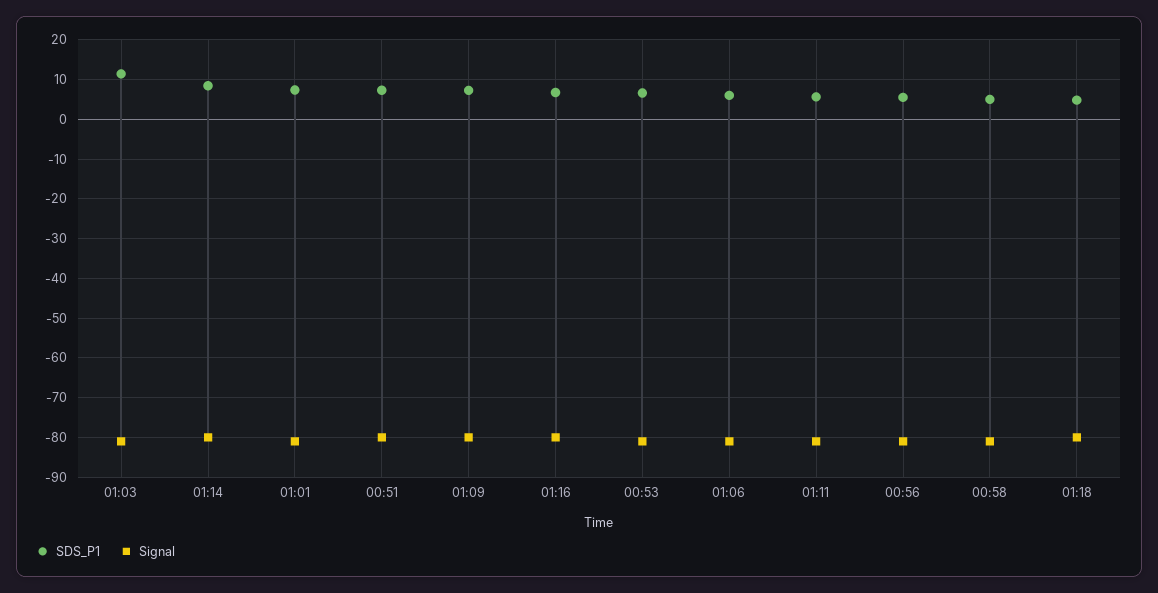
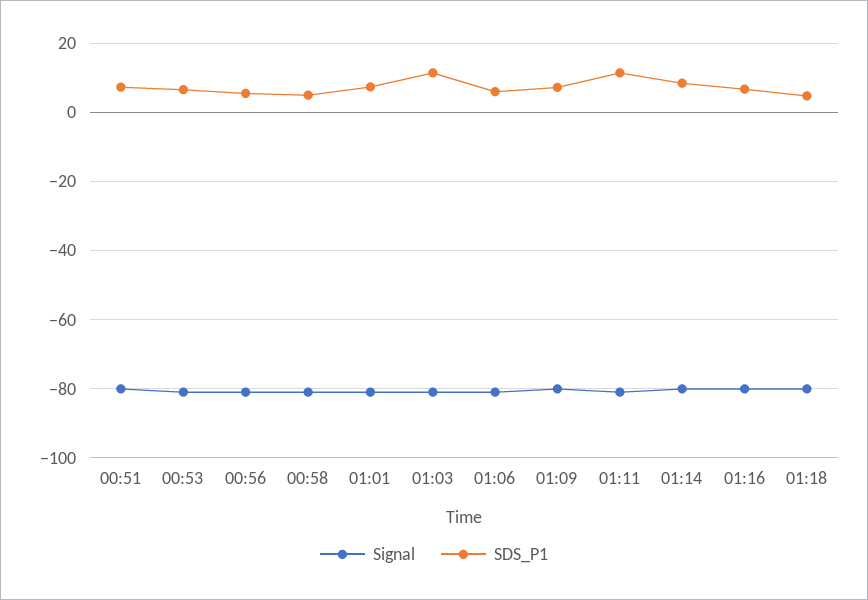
  {
    "SDS_P1": {
      "01:03": 12,
      "01:14": 8,
      "01:01": 8,
      "00:51": 8,
      "01:09": 8,
      "01:16": 6,
      "00:53": 6,
      "01:06": 6,
-     "01:11": 6,
+     "01:11": 12,
      "00:56": 6,
      "00:58": 6,
      "01:18": 4
    },
    "Signal": {
      "01:03": -82,
      "01:14": -80,
      "01:01": -82,
      "00:51": -80,
      "01:09": -80,
      "01:16": -80,
      "00:53": -82,
      "01:06": -82,
      "01:11": -82,
      "00:56": -82,
      "00:58": -82,
      "01:18": -80
    }
  }

